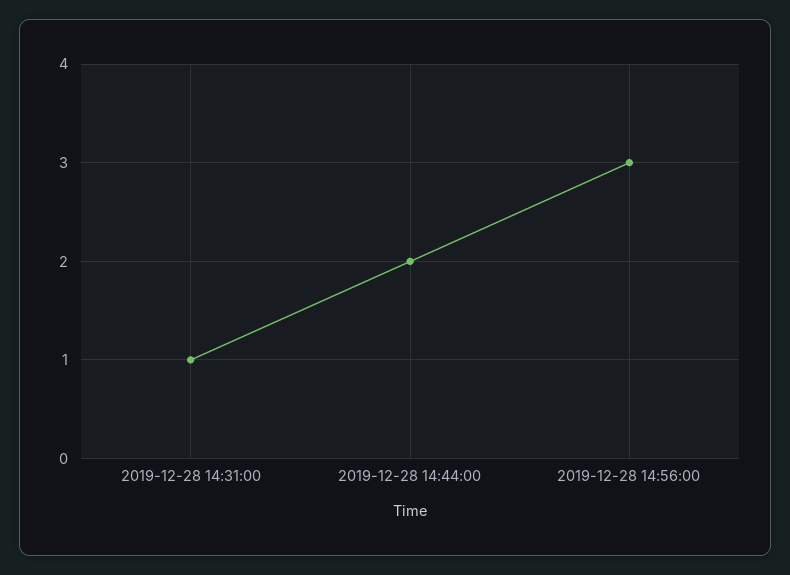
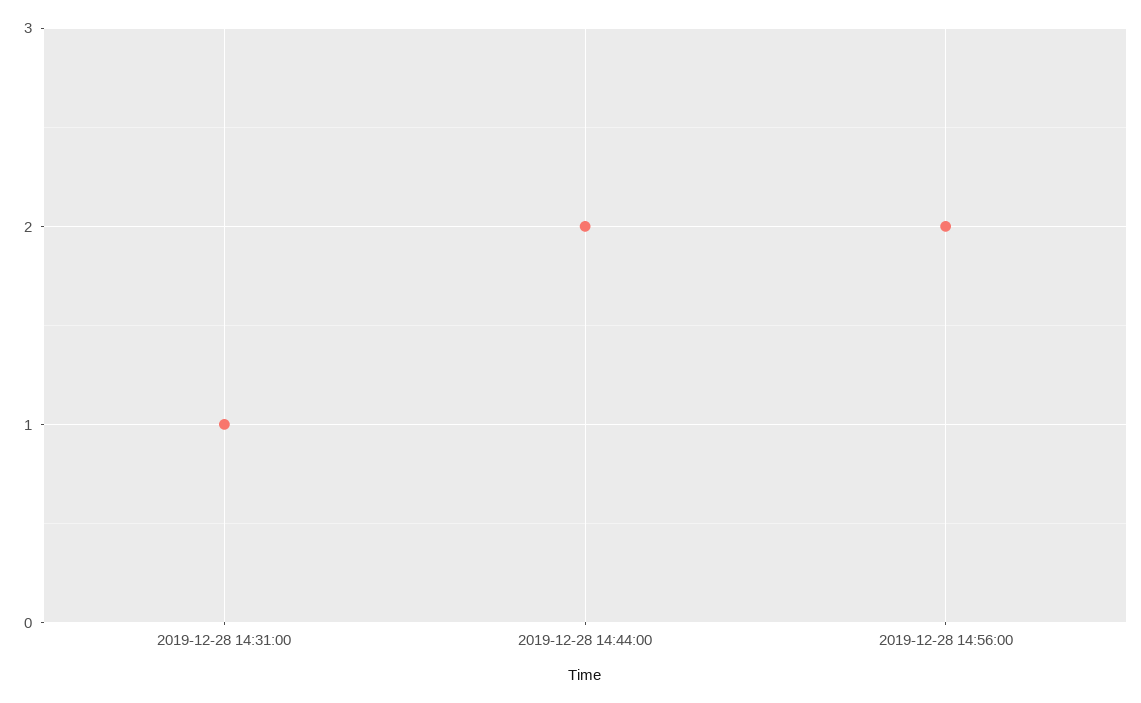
  {
    "2019-12-28 14:31:00": 1,
    "2019-12-28 14:44:00": 2,
-   "2019-12-28 14:56:00": 3
+   "2019-12-28 14:56:00": 2
  }

